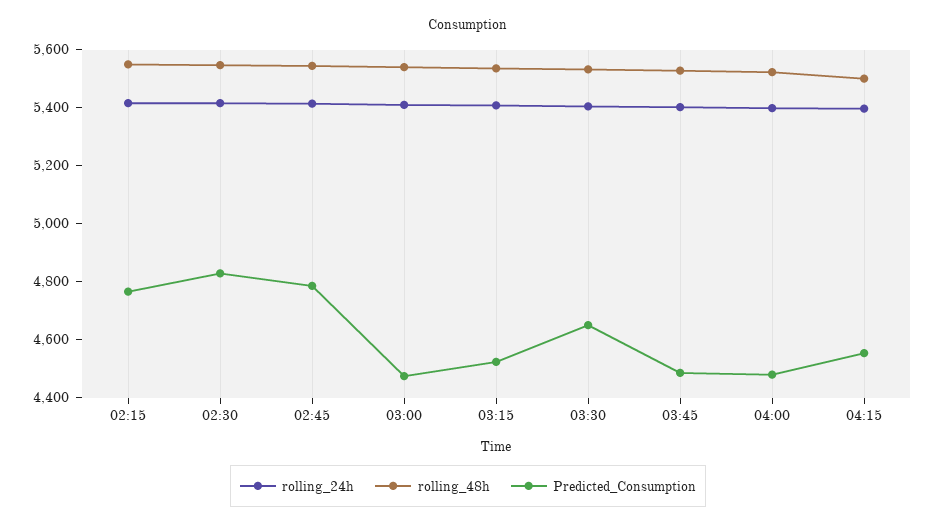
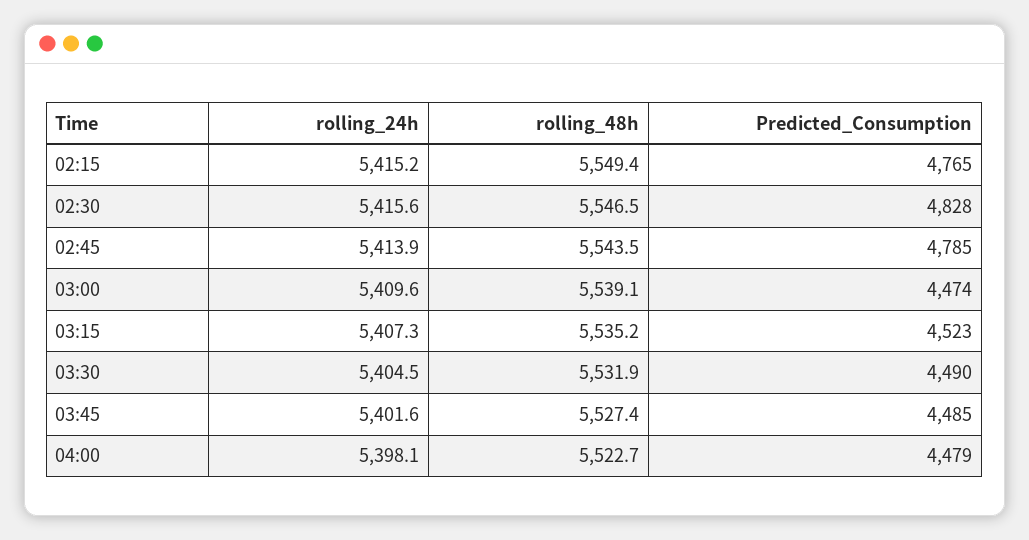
  {
    "rolling_24h": {
      "02:15": 5415.2,
      "02:30": 5415.6,
      "02:45": 5413.9,
      "03:00": 5409.6,
      "03:15": 5407.3,
      "03:30": 5404.5,
      "03:45": 5401.6,
-     "04:00": 5398.1,
+     "04:00": 5398.1
-     "04:15": 5400
    },
    "rolling_48h": {
      "02:15": 5549.4,
      "02:30": 5546.5,
      "02:45": 5543.5,
      "03:00": 5539.1,
      "03:15": 5535.2,
      "03:30": 5531.9,
      "03:45": 5527.4,
-     "04:00": 5522.7,
+     "04:00": 5522.7
-     "04:15": 5500
    },
    "Predicted_Consumption": {
      "02:15": 4765,
      "02:30": 4828,
      "02:45": 4785,
      "03:00": 4474,
      "03:15": 4523,
-     "03:30": 4650,
+     "03:30": 4490,
      "03:45": 4485,
-     "04:00": 4479,
+     "04:00": 4479
-     "04:15": 4550
    }
  }

